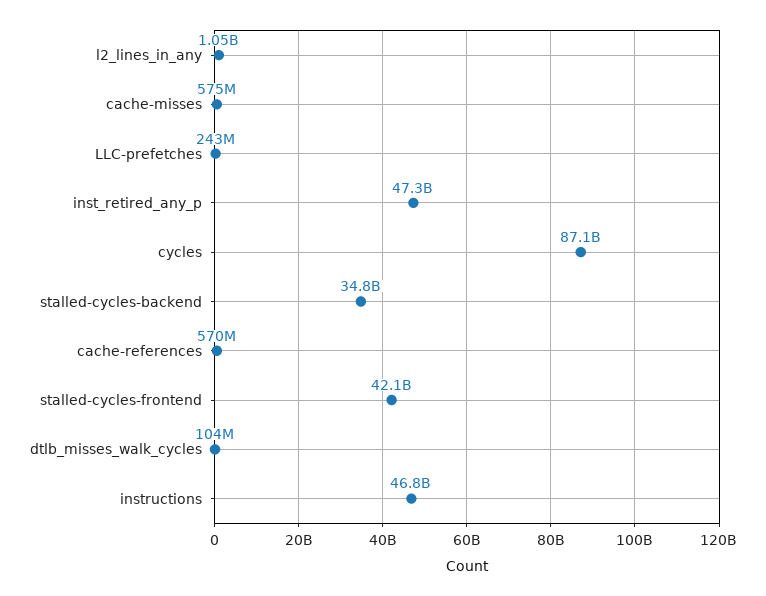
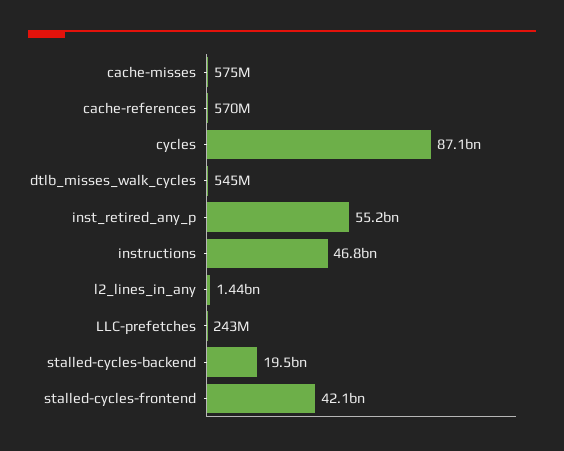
  {
-   "l2_lines_in_any": 1050000000,
+   "l2_lines_in_any": 1440000000,
    "cache-misses": 575000000,
    "LLC-prefetches": 243000000,
-   "inst_retired_any_p": 47300000000,
+   "inst_retired_any_p": 55200000000,
    "cycles": 87100000000,
-   "stalled-cycles-backend": 34800000000,
+   "stalled-cycles-backend": 19500000000,
    "cache-references": 570000000,
    "stalled-cycles-frontend": 42100000000,
-   "dtlb_misses_walk_cycles": 104000000,
+   "dtlb_misses_walk_cycles": 545000000,
    "instructions": 46800000000
  }

